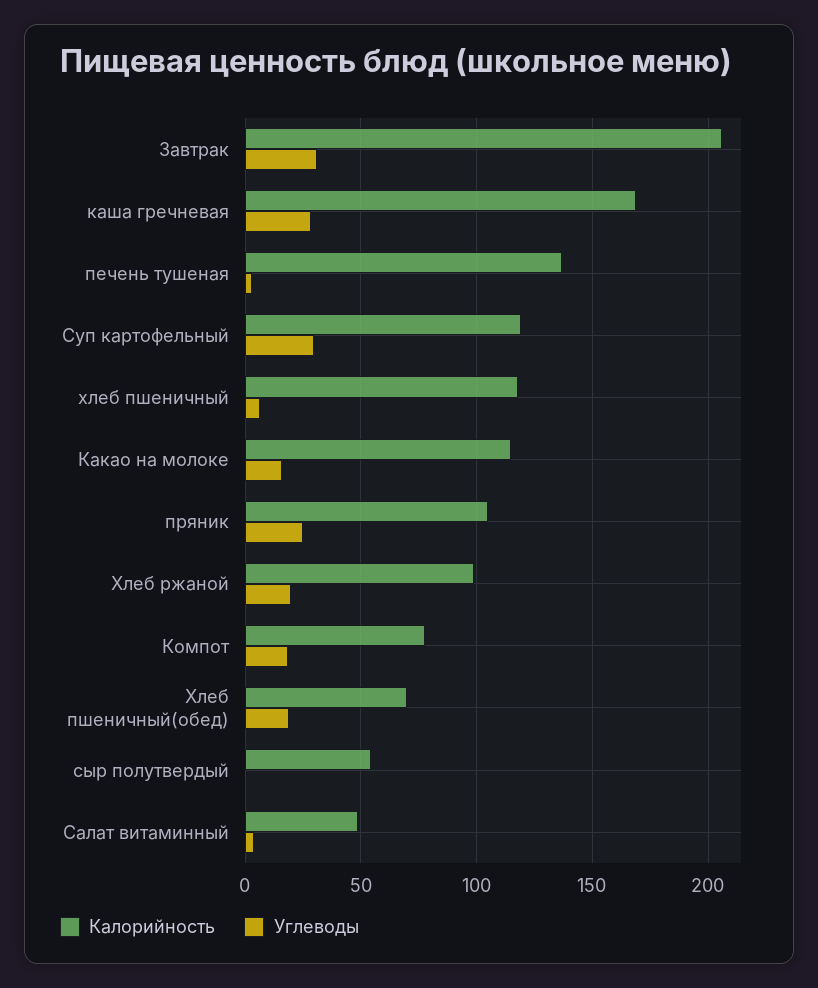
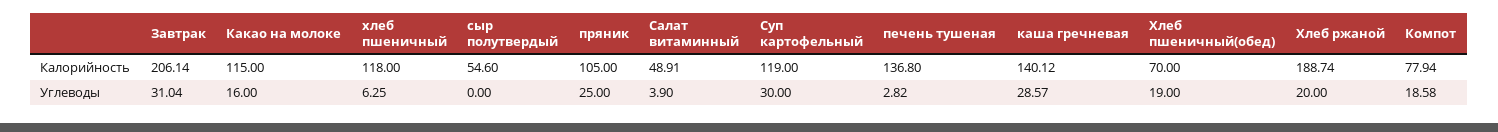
  {
    "Калорийность": {
      "Завтрак": 206.14,
-     "каша гречневая": 170,
+     "каша гречневая": 140.12,
      "печень тушеная": 136.8,
      "Суп картофельный": 119,
      "хлеб пшеничный": 118,
      "Какао на молоке": 115,
      "пряник": 105,
-     "Хлеб ржаной": 100,
+     "Хлеб ржаной": 188.74,
      "Компот": 77.94,
      "Хлеб пшеничный(обед)": 70,
      "сыр полутвердый": 54.6,
      "Салат витаминный": 48.91
    },
    "Углеводы": {
      "Завтрак": 31.04,
      "каша гречневая": 28.57,
      "печень тушеная": 2.82,
      "Суп картофельный": 30,
      "хлеб пшеничный": 6.25,
      "Какао на молоке": 16,
      "пряник": 25,
      "Хлеб ржаной": 20,
      "Компот": 18.58,
      "Хлеб пшеничный(обед)": 19,
      "сыр полутвердый": 0,
      "Салат витаминный": 3.9
    }
  }

